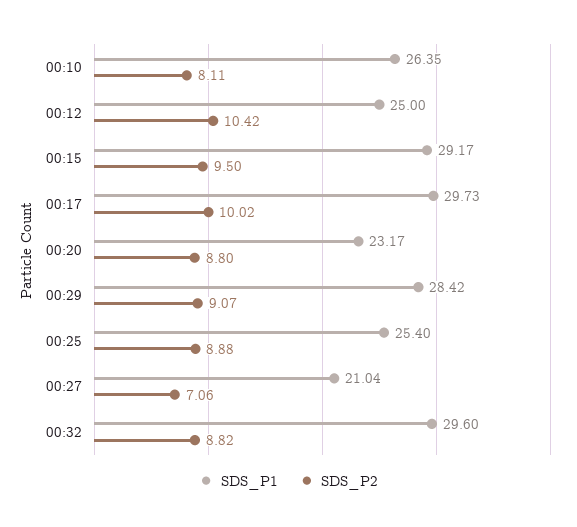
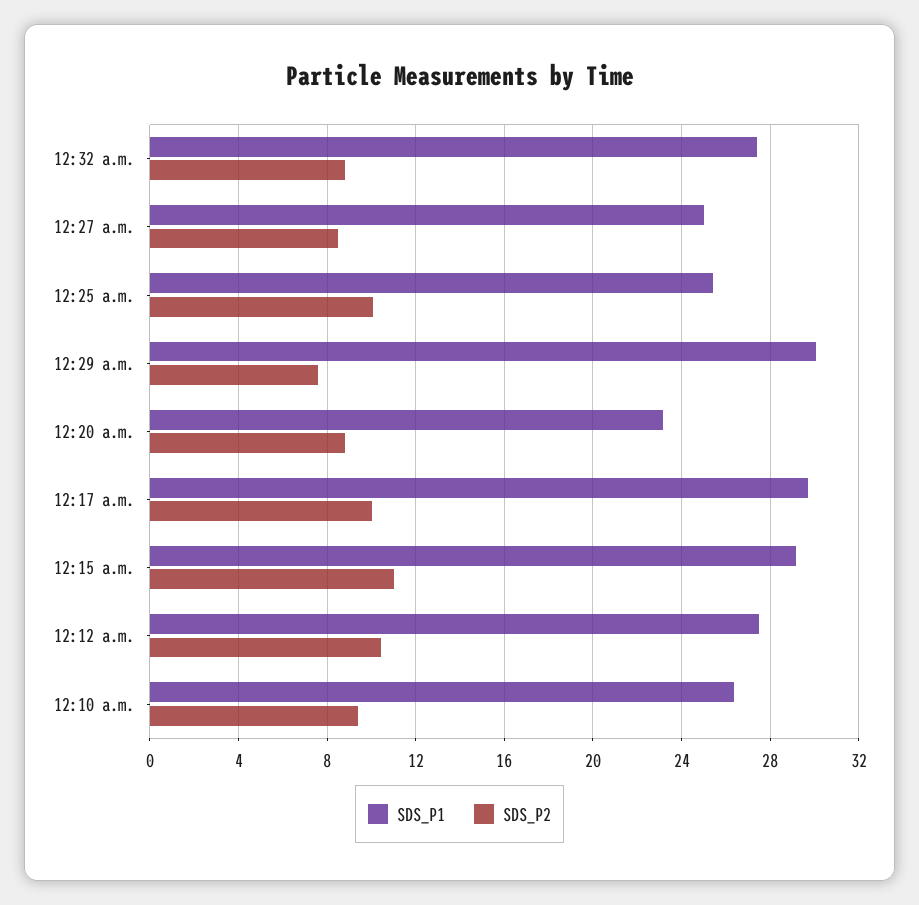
  {
    "SDS_P1": {
      "00:10": 26.35,
-     "00:12": 25,
+     "00:12": 27.5,
      "00:15": 29.17,
      "00:17": 29.73,
      "00:20": 23.17,
-     "00:29": 28.42,
+     "00:29": 30,
      "00:25": 25.4,
-     "00:27": 21.04,
+     "00:27": 25,
-     "00:32": 29.6
+     "00:32": 27.5
    },
    "SDS_P2": {
-     "00:10": 8.11,
+     "00:10": 9.5,
      "00:12": 10.42,
-     "00:15": 9.5,
+     "00:15": 11,
      "00:17": 10.02,
      "00:20": 8.8,
-     "00:29": 9.07,
+     "00:29": 7.5,
-     "00:25": 8.88,
+     "00:25": 10,
-     "00:27": 7.06,
+     "00:27": 8.5,
      "00:32": 8.82
    }
  }

